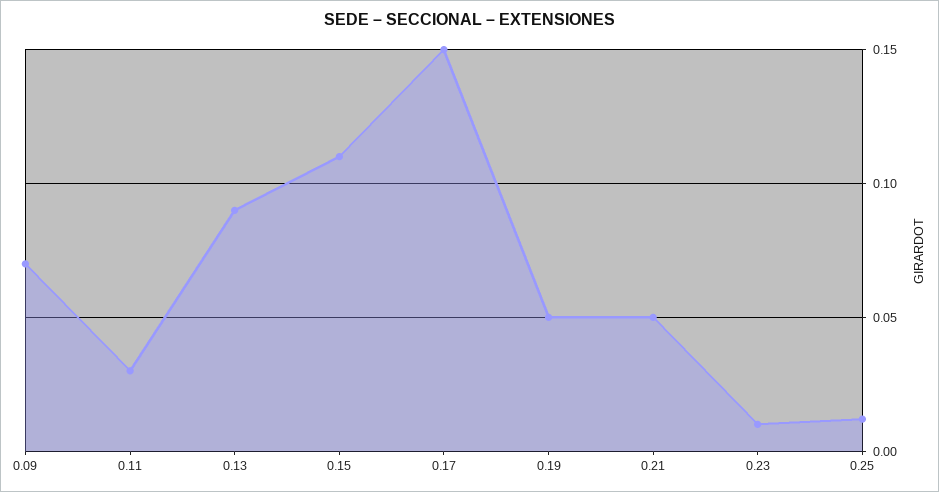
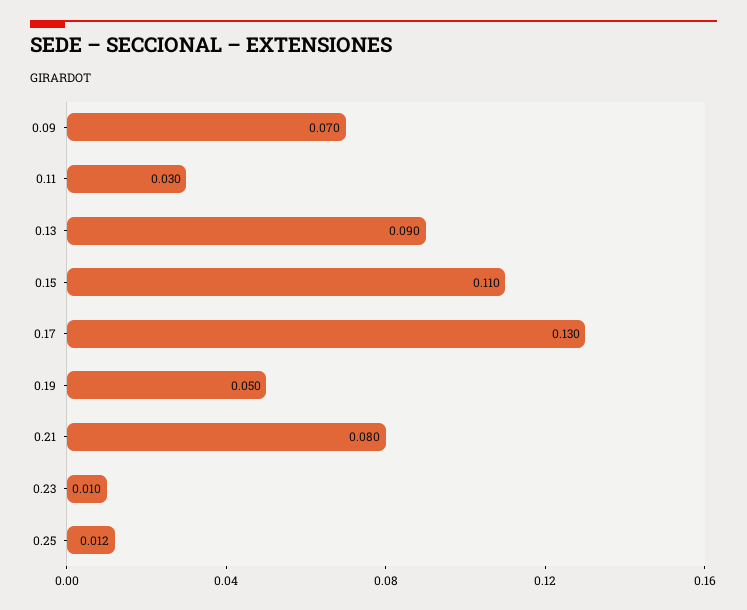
  {
    "0.09": 0.07,
    "0.11": 0.03,
    "0.13": 0.09,
    "0.15": 0.11,
-   "0.17": 0.15,
+   "0.17": 0.13,
    "0.19": 0.05,
-   "0.21": 0.05,
+   "0.21": 0.08,
    "0.23": 0.01,
    "0.25": 0.012
  }

